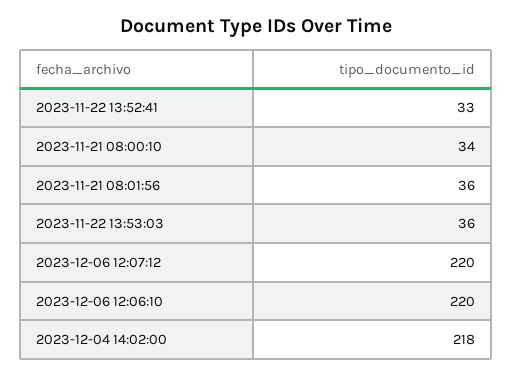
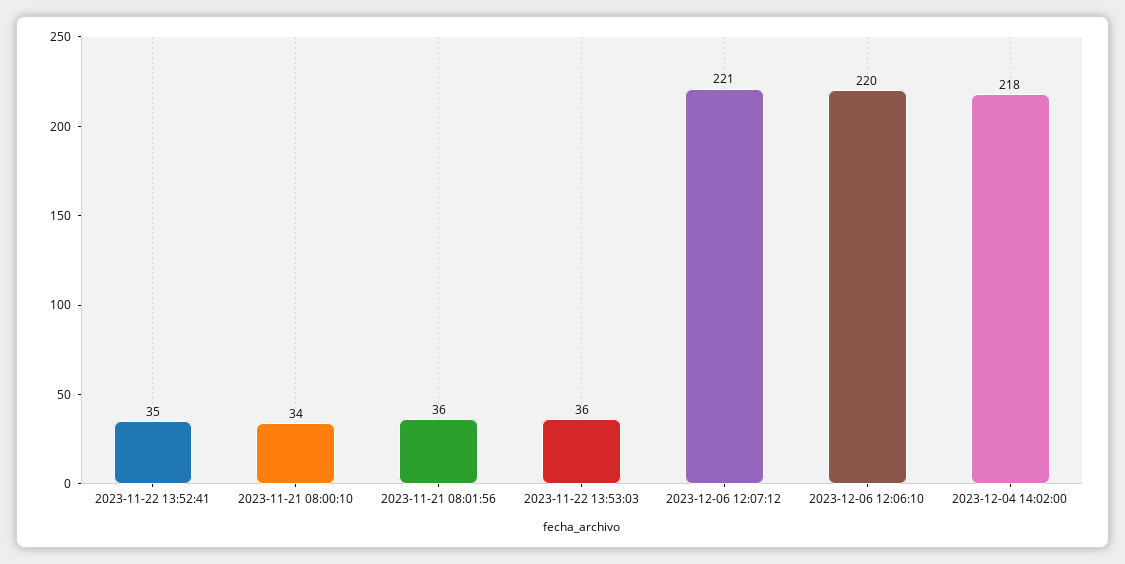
  {
-   "2023-11-22 13:52:41": 33,
+   "2023-11-22 13:52:41": 35,
    "2023-11-21 08:00:10": 34,
    "2023-11-21 08:01:56": 36,
    "2023-11-22 13:53:03": 36,
-   "2023-12-06 12:07:12": 220,
+   "2023-12-06 12:07:12": 221,
    "2023-12-06 12:06:10": 220,
    "2023-12-04 14:02:00": 218
  }

